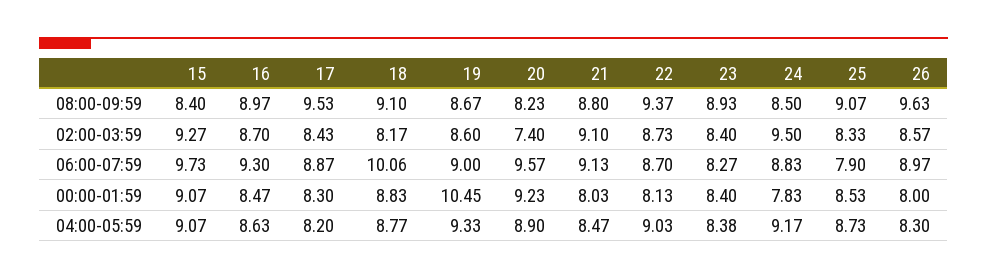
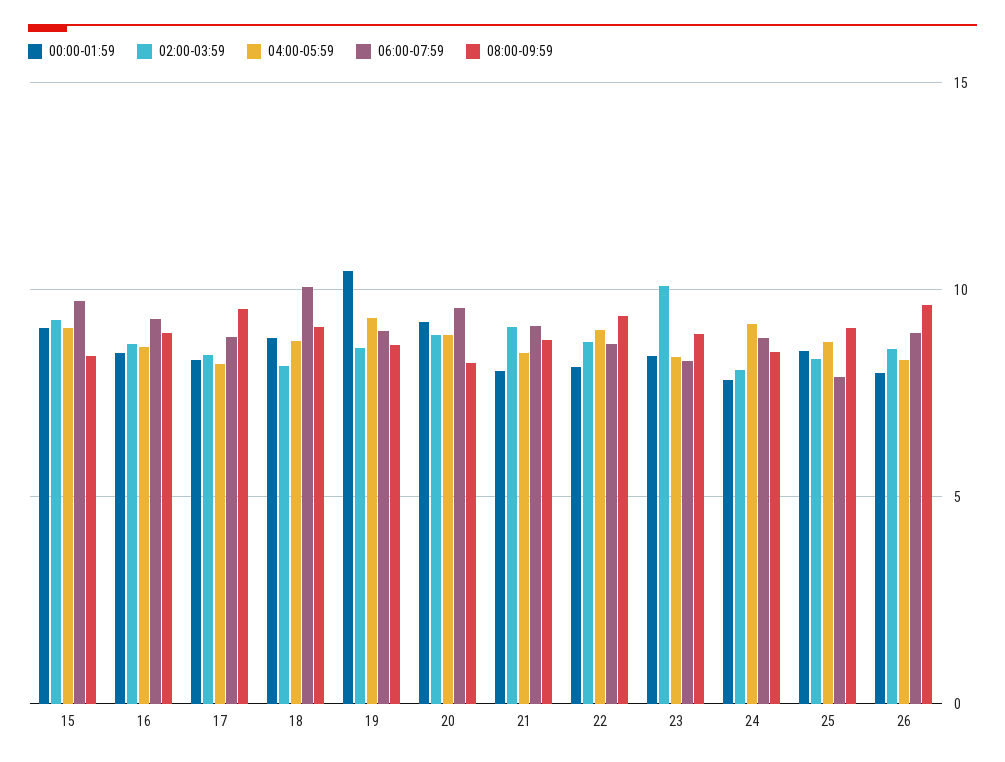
  {
    "08:00-09:59": {
      "15": 8.4,
      "16": 8.97,
      "17": 9.53,
      "18": 9.1,
      "19": 8.67,
      "20": 8.23,
      "21": 8.8,
      "22": 9.37,
      "23": 8.93,
      "24": 8.5,
      "25": 9.07,
      "26": 9.63
    },
    "02:00-03:59": {
      "15": 9.27,
      "16": 8.7,
      "17": 8.43,
      "18": 8.17,
      "19": 8.6,
-     "20": 7.4,
+     "20": 9,
      "21": 9.1,
      "22": 8.73,
-     "23": 8.4,
+     "23": 10,
-     "24": 9.5,
+     "24": 8,
      "25": 8.33,
      "26": 8.57
    },
    "06:00-07:59": {
      "15": 9.73,
      "16": 9.3,
      "17": 8.87,
      "18": 10.06,
      "19": 9,
      "20": 9.57,
      "21": 9.13,
      "22": 8.7,
      "23": 8.27,
      "24": 8.83,
      "25": 7.9,
      "26": 8.97
    },
    "00:00-01:59": {
      "15": 9.07,
      "16": 8.47,
      "17": 8.3,
      "18": 8.83,
      "19": 10.45,
      "20": 9.23,
      "21": 8.03,
      "22": 8.13,
      "23": 8.4,
      "24": 7.83,
      "25": 8.53,
      "26": 8
    },
    "04:00-05:59": {
      "15": 9.07,
      "16": 8.63,
      "17": 8.2,
      "18": 8.77,
      "19": 9.33,
      "20": 8.9,
      "21": 8.47,
      "22": 9.03,
      "23": 8.38,
      "24": 9.17,
      "25": 8.73,
      "26": 8.3
    }
  }

